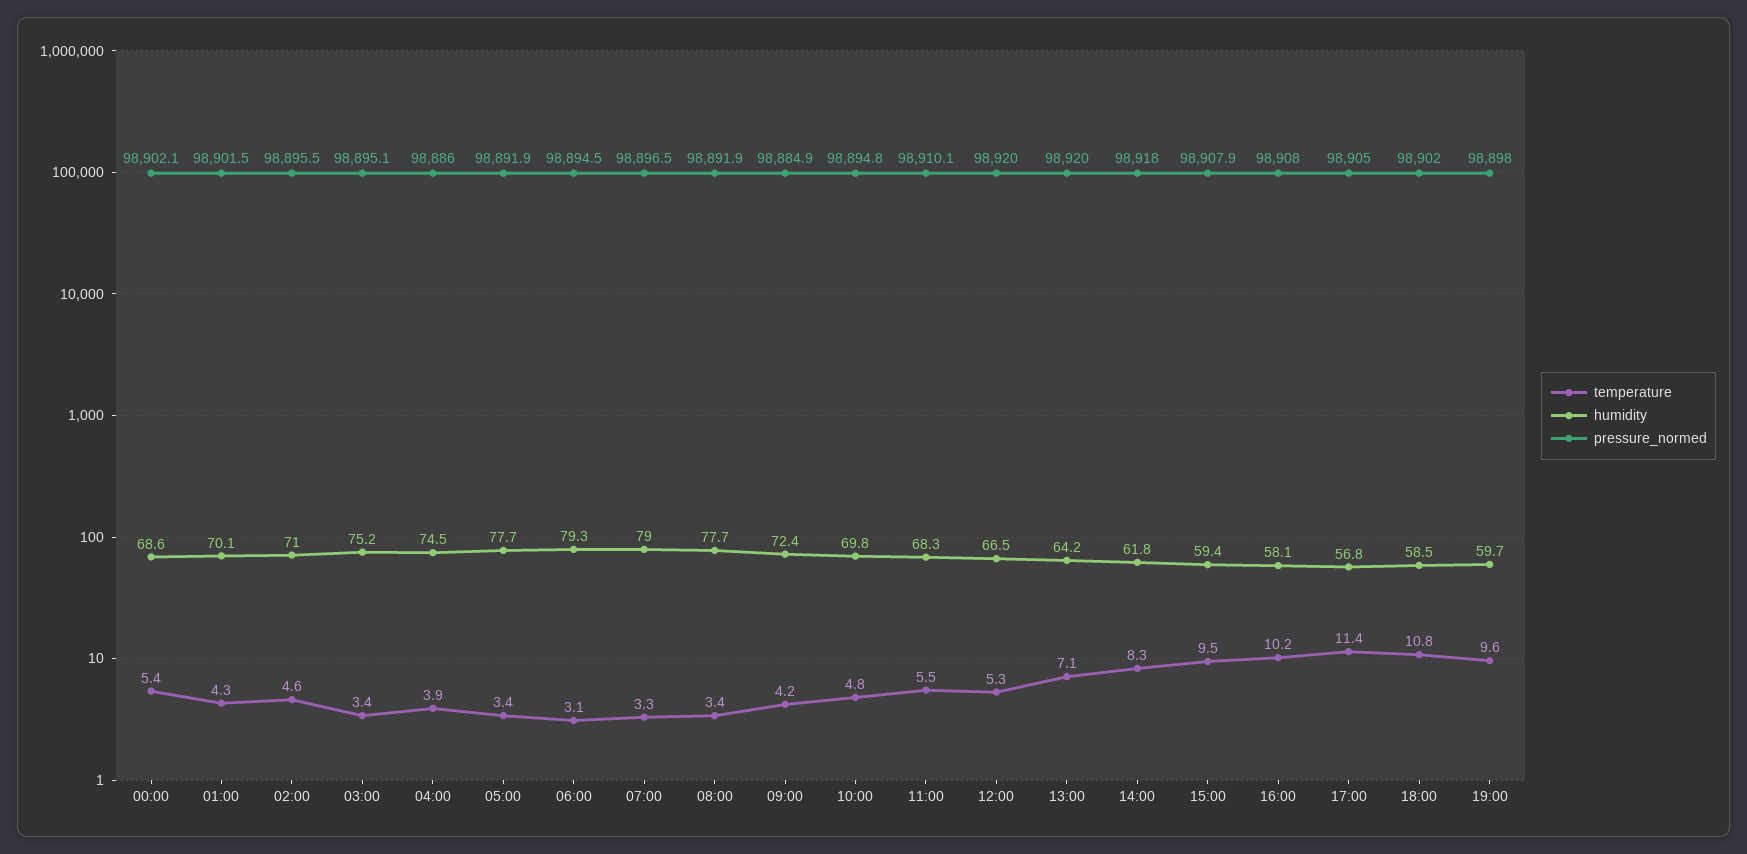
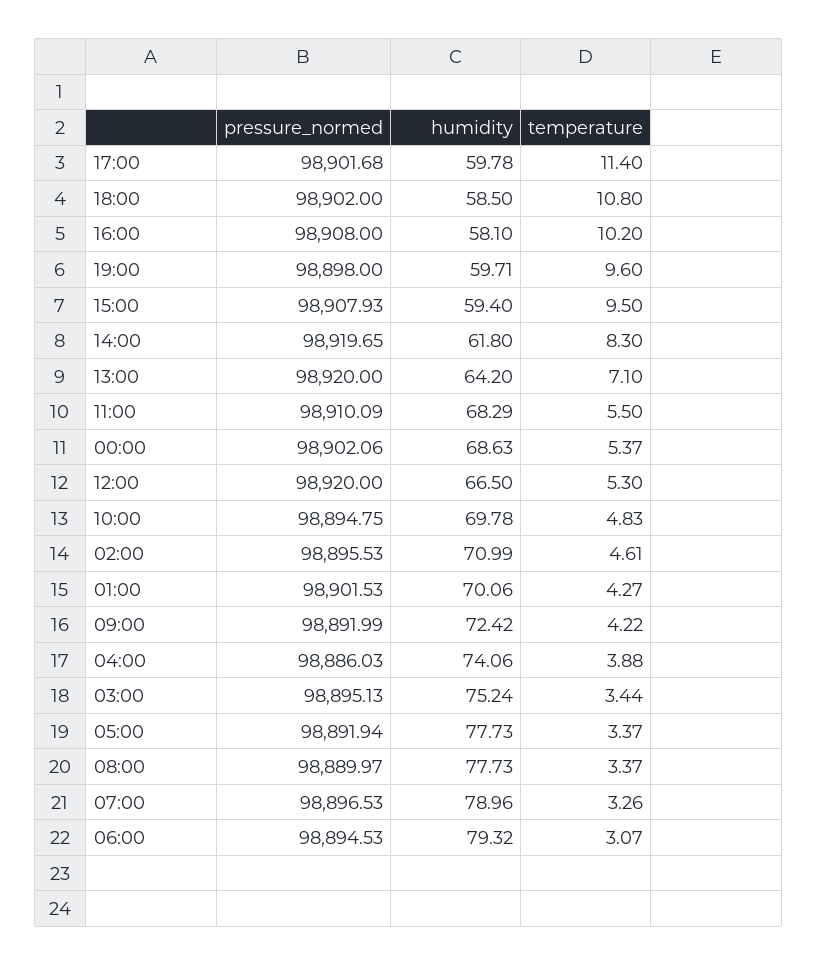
  {
    "temperature": {
      "00:00": 5.37,
      "01:00": 4.27,
      "02:00": 4.61,
      "03:00": 3.44,
      "04:00": 3.88,
      "05:00": 3.37,
      "06:00": 3.07,
      "07:00": 3.26,
      "08:00": 3.37,
      "09:00": 4.22,
      "10:00": 4.83,
      "11:00": 5.5,
      "12:00": 5.3,
      "13:00": 7.1,
      "14:00": 8.3,
      "15:00": 9.5,
      "16:00": 10.2,
      "17:00": 11.4,
      "18:00": 10.8,
      "19:00": 9.6
    },
    "humidity": {
      "00:00": 68.63,
      "01:00": 70.06,
      "02:00": 70.99,
      "03:00": 75.24,
-     "04:00": 74.5,
+     "04:00": 74.06,
      "05:00": 77.73,
      "06:00": 79.32,
      "07:00": 78.96,
      "08:00": 77.73,
      "09:00": 72.42,
      "10:00": 69.78,
      "11:00": 68.29,
      "12:00": 66.5,
      "13:00": 64.2,
      "14:00": 61.8,
      "15:00": 59.4,
      "16:00": 58.1,
-     "17:00": 56.8,
+     "17:00": 59.78,
      "18:00": 58.5,
      "19:00": 59.71
    },
    "pressure_normed": {
      "00:00": 98902.06,
      "01:00": 98901.53,
      "02:00": 98895.53,
      "03:00": 98895.13,
      "04:00": 98886.03,
      "05:00": 98891.94,
      "06:00": 98894.53,
      "07:00": 98896.53,
-     "08:00": 98891.9,
+     "08:00": 98889.97,
-     "09:00": 98884.9,
+     "09:00": 98891.99,
      "10:00": 98894.75,
      "11:00": 98910.09,
      "12:00": 98920,
      "13:00": 98920,
-     "14:00": 98918,
+     "14:00": 98919.65,
      "15:00": 98907.93,
      "16:00": 98908,
-     "17:00": 98905,
+     "17:00": 98901.68,
      "18:00": 98902,
      "19:00": 98898
    }
  }

